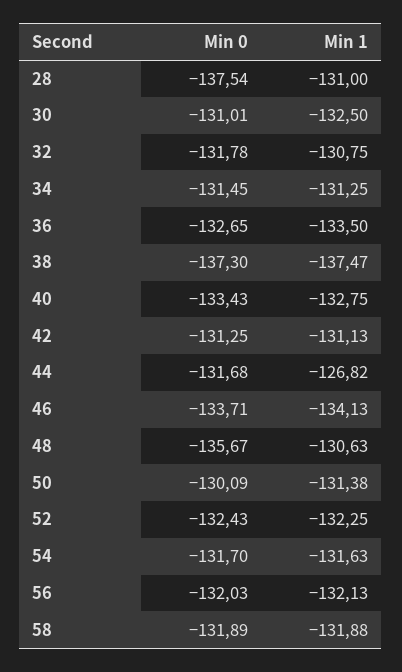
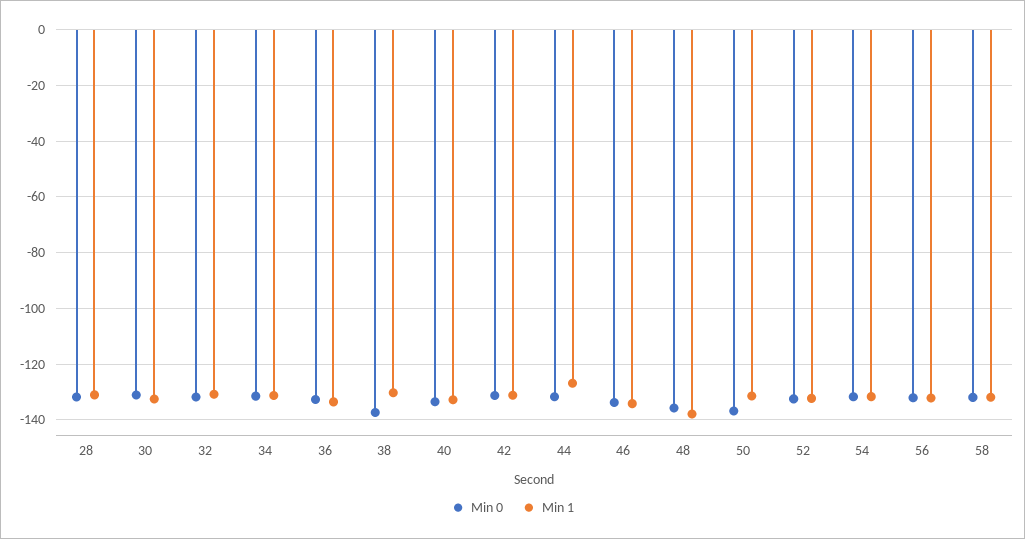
  {
    "Min 0": {
-     "28": -137.54,
+     "28": -132.5,
      "30": -131.01,
      "32": -131.78,
      "34": -131.45,
      "36": -132.65,
      "38": -137.3,
      "40": -133.43,
      "42": -131.25,
      "44": -131.68,
      "46": -133.71,
      "48": -135.67,
-     "50": -130.09,
+     "50": -137.5,
      "52": -132.43,
      "54": -131.7,
      "56": -132.03,
      "58": -131.89
    },
    "Min 1": {
      "28": -131,
      "30": -132.5,
      "32": -130.75,
      "34": -131.25,
      "36": -133.5,
-     "38": -137.47,
+     "38": -130,
      "40": -132.75,
      "42": -131.13,
      "44": -126.82,
      "46": -134.13,
-     "48": -130.63,
+     "48": -137.5,
      "50": -131.38,
      "52": -132.25,
      "54": -131.63,
      "56": -132.13,
      "58": -131.88
    }
  }

